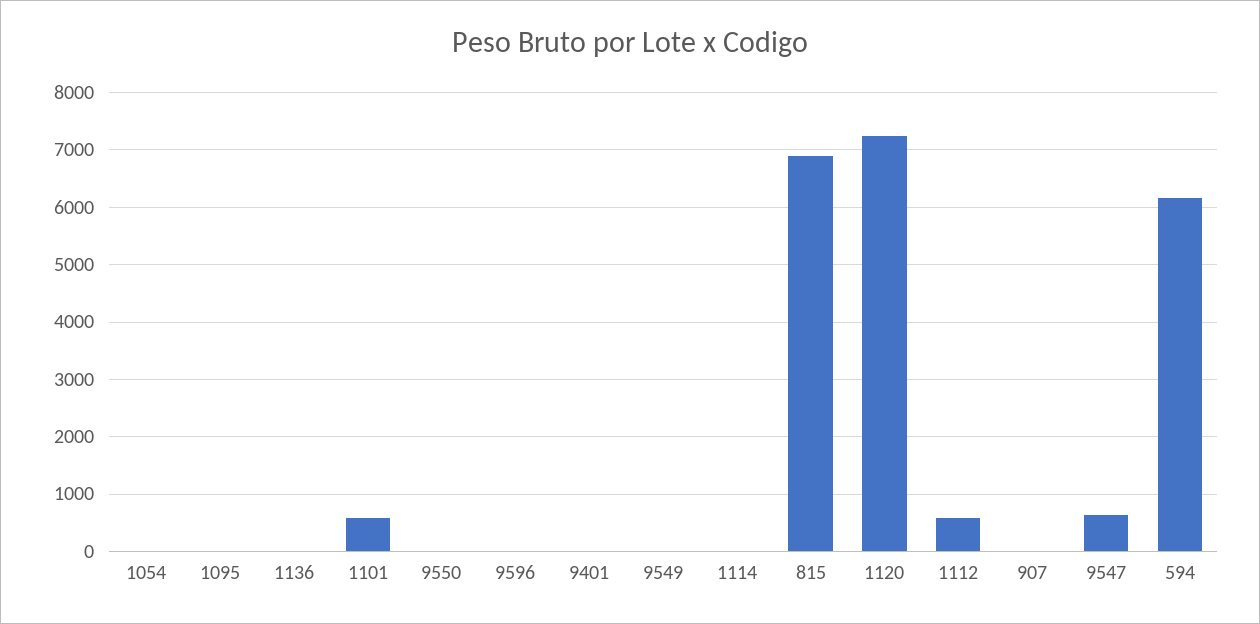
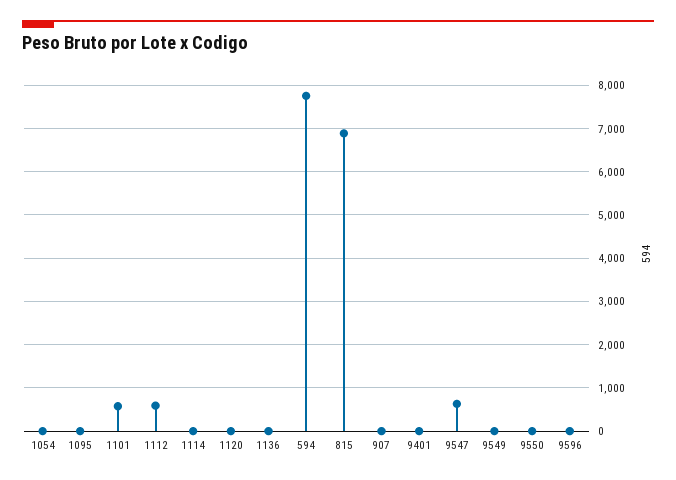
  {
    "1054": 0,
    "1095": 0,
    "1136": 0,
    "1101": 600,
    "9550": 0,
    "9596": 0,
    "9401": 0,
    "9549": 0,
    "1114": 0,
    "815": 6800,
-   "1120": 7200,
+   "1120": 0,
    "1112": 600,
    "907": 0,
    "9547": 600,
-   "594": 6200
+   "594": 7800
  }

